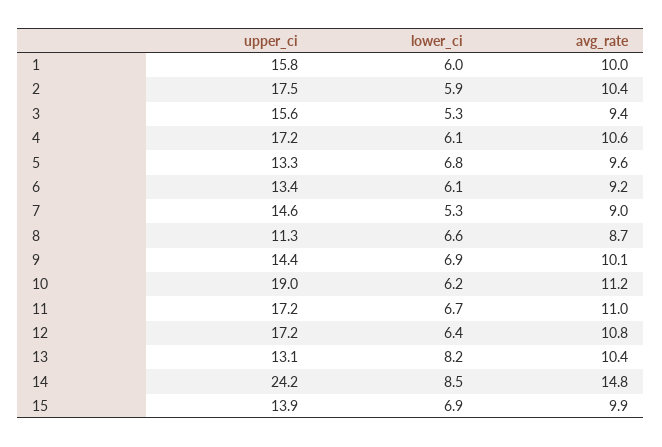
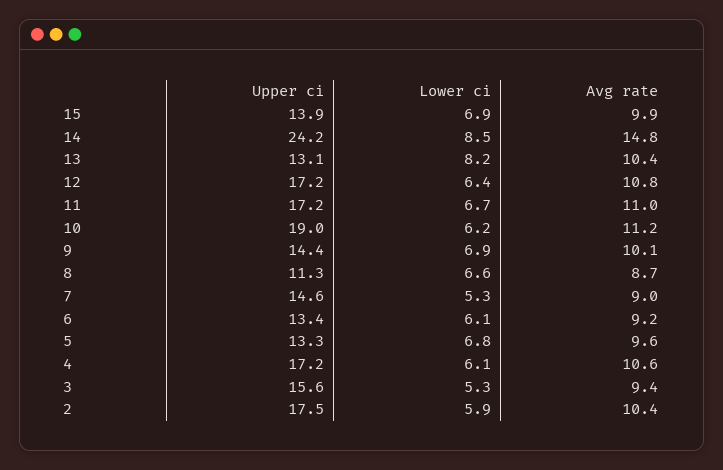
  {
    "upper_ci": {
-     "1": 15.8,
      "2": 17.5,
      "3": 15.6,
      "4": 17.2,
      "5": 13.3,
      "6": 13.4,
      "7": 14.6,
      "8": 11.3,
      "9": 14.4,
      "10": 19,
      "11": 17.2,
      "12": 17.2,
      "13": 13.1,
      "14": 24.2,
      "15": 13.9
    },
    "lower_ci": {
-     "1": 6,
      "2": 5.9,
      "3": 5.3,
      "4": 6.1,
      "5": 6.8,
      "6": 6.1,
      "7": 5.3,
      "8": 6.6,
      "9": 6.9,
      "10": 6.2,
      "11": 6.7,
      "12": 6.4,
      "13": 8.2,
      "14": 8.5,
      "15": 6.9
    },
    "avg_rate": {
-     "1": 10,
      "2": 10.4,
      "3": 9.4,
      "4": 10.6,
      "5": 9.6,
      "6": 9.2,
      "7": 9,
      "8": 8.7,
      "9": 10.1,
      "10": 11.2,
      "11": 11,
      "12": 10.8,
      "13": 10.4,
      "14": 14.8,
      "15": 9.9
    }
  }

